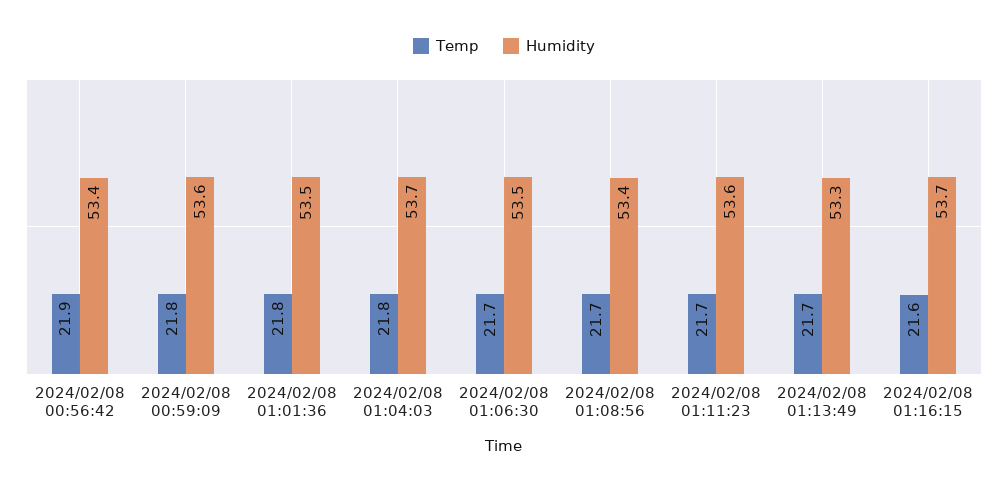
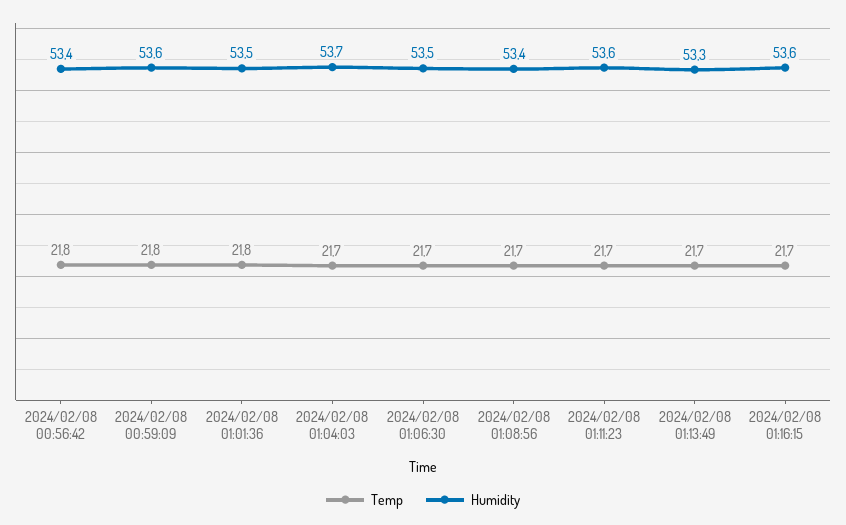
  {
    "Temp": {
-     "2024/02/08 00:56:42": 21.9,
+     "2024/02/08 00:56:42": 21.8,
      "2024/02/08 00:59:09": 21.8,
      "2024/02/08 01:01:36": 21.8,
-     "2024/02/08 01:04:03": 21.8,
+     "2024/02/08 01:04:03": 21.7,
      "2024/02/08 01:06:30": 21.7,
      "2024/02/08 01:08:56": 21.7,
      "2024/02/08 01:11:23": 21.7,
      "2024/02/08 01:13:49": 21.7,
-     "2024/02/08 01:16:15": 21.6
+     "2024/02/08 01:16:15": 21.7
    },
    "Humidity": {
      "2024/02/08 00:56:42": 53.4,
      "2024/02/08 00:59:09": 53.6,
      "2024/02/08 01:01:36": 53.5,
      "2024/02/08 01:04:03": 53.7,
      "2024/02/08 01:06:30": 53.5,
      "2024/02/08 01:08:56": 53.4,
      "2024/02/08 01:11:23": 53.6,
      "2024/02/08 01:13:49": 53.3,
-     "2024/02/08 01:16:15": 53.7
+     "2024/02/08 01:16:15": 53.6
    }
  }

